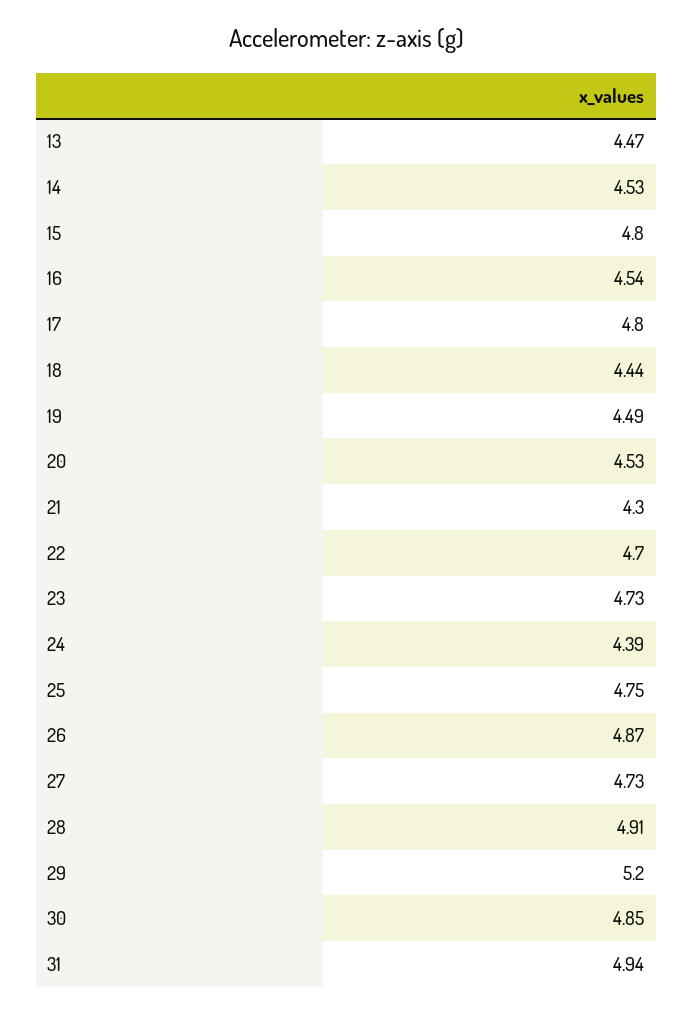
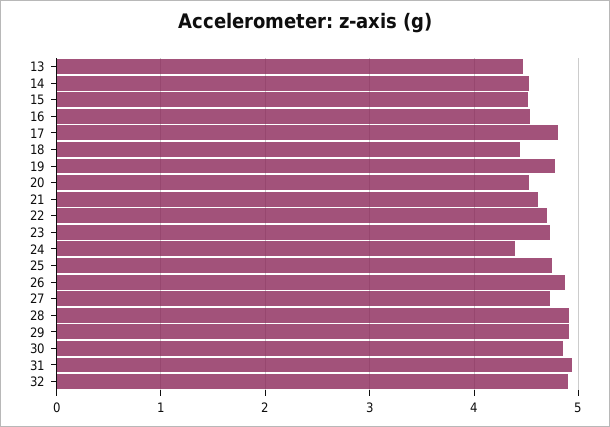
  {
    "13": 4.47,
    "14": 4.53,
-   "15": 4.8,
+   "15": 4.5,
    "16": 4.54,
    "17": 4.8,
    "18": 4.44,
-   "19": 4.49,
+   "19": 4.8,
    "20": 4.53,
-   "21": 4.3,
+   "21": 4.6,
    "22": 4.7,
    "23": 4.73,
    "24": 4.39,
    "25": 4.75,
    "26": 4.87,
    "27": 4.73,
    "28": 4.91,
-   "29": 5.2,
+   "29": 4.9,
    "30": 4.85,
-   "31": 4.94
+   "31": 4.94,
+   "32": 4.9
  }

